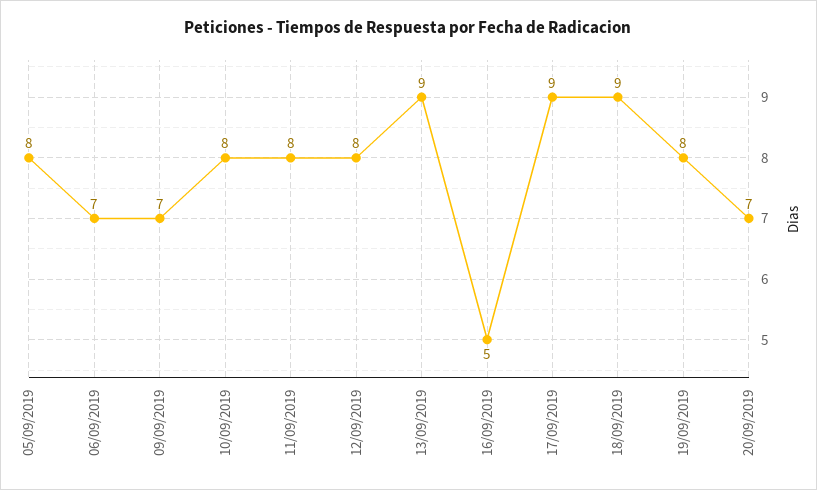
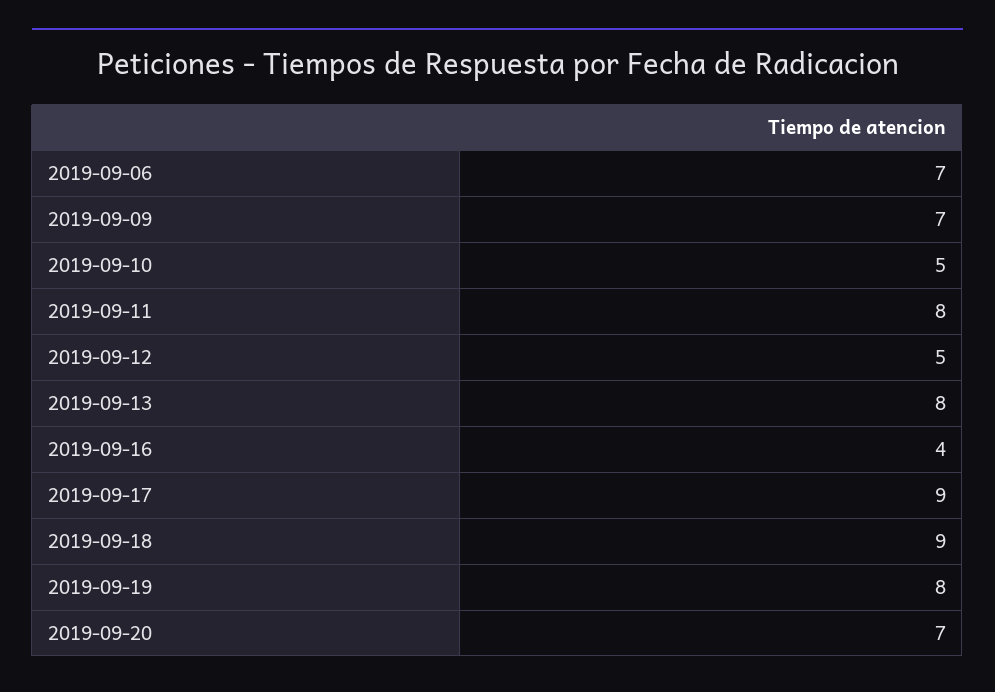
  {
-   "05/09/2019": 8,
    "06/09/2019": 7,
    "09/09/2019": 7,
-   "10/09/2019": 8,
+   "10/09/2019": 5,
    "11/09/2019": 8,
-   "12/09/2019": 8,
+   "12/09/2019": 5,
-   "13/09/2019": 9,
+   "13/09/2019": 8,
-   "16/09/2019": 5,
+   "16/09/2019": 4,
    "17/09/2019": 9,
    "18/09/2019": 9,
    "19/09/2019": 8,
    "20/09/2019": 7
  }

